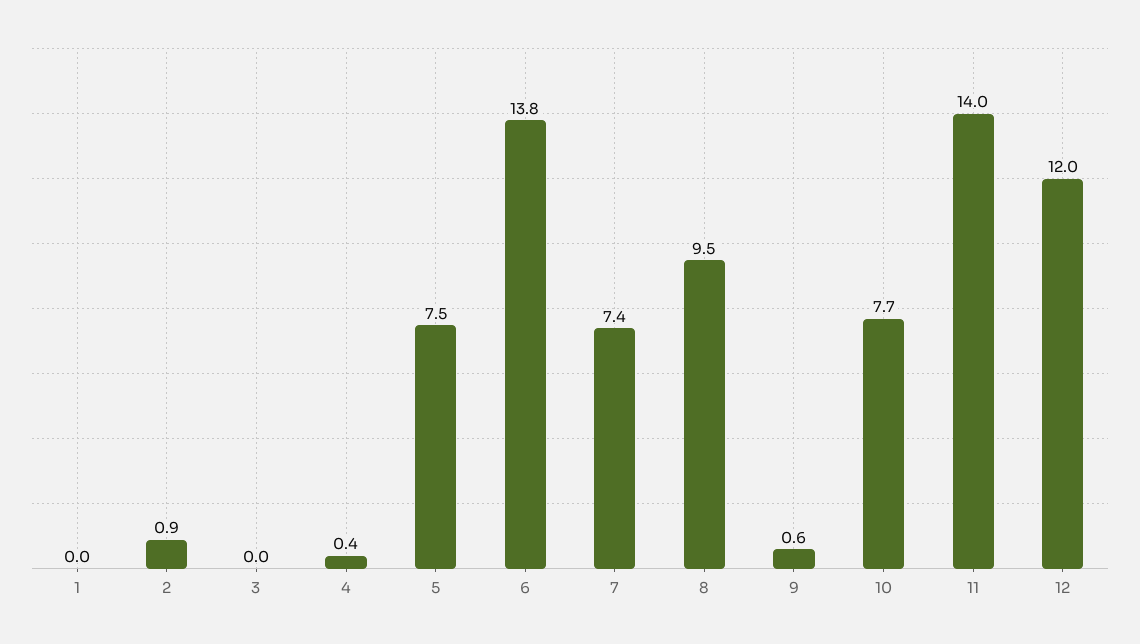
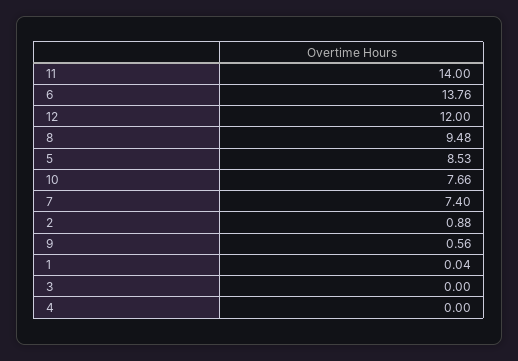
  {
    "1": 0.04,
    "2": 0.88,
    "3": 0,
-   "4": 0.4,
+   "4": 0,
-   "5": 7.5,
+   "5": 8.53,
    "6": 13.76,
    "7": 7.4,
    "8": 9.48,
    "9": 0.56,
    "10": 7.66,
    "11": 14,
    "12": 12
  }

